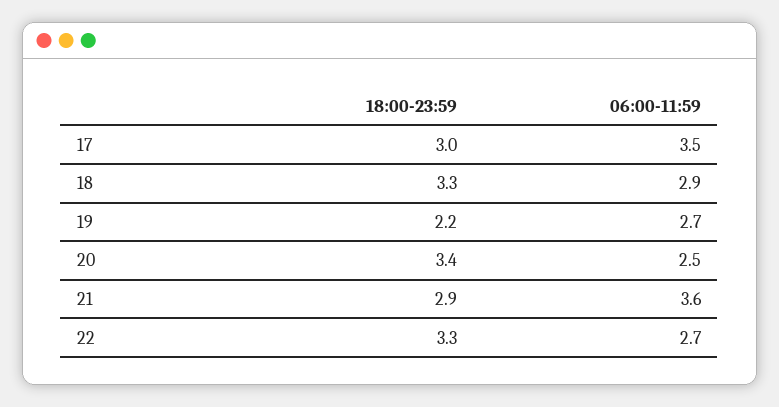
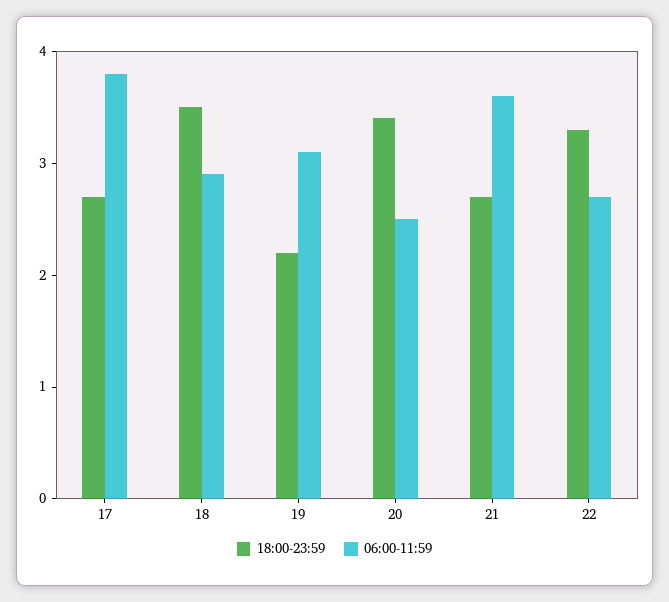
  {
    "18:00-23:59": {
-     "17": 3,
+     "17": 2.7,
-     "18": 3.3,
+     "18": 3.5,
      "19": 2.2,
      "20": 3.4,
-     "21": 2.9,
+     "21": 2.7,
      "22": 3.3
    },
    "06:00-11:59": {
-     "17": 3.5,
+     "17": 3.8,
      "18": 2.9,
-     "19": 2.7,
+     "19": 3.1,
      "20": 2.5,
      "21": 3.6,
      "22": 2.7
    }
  }

